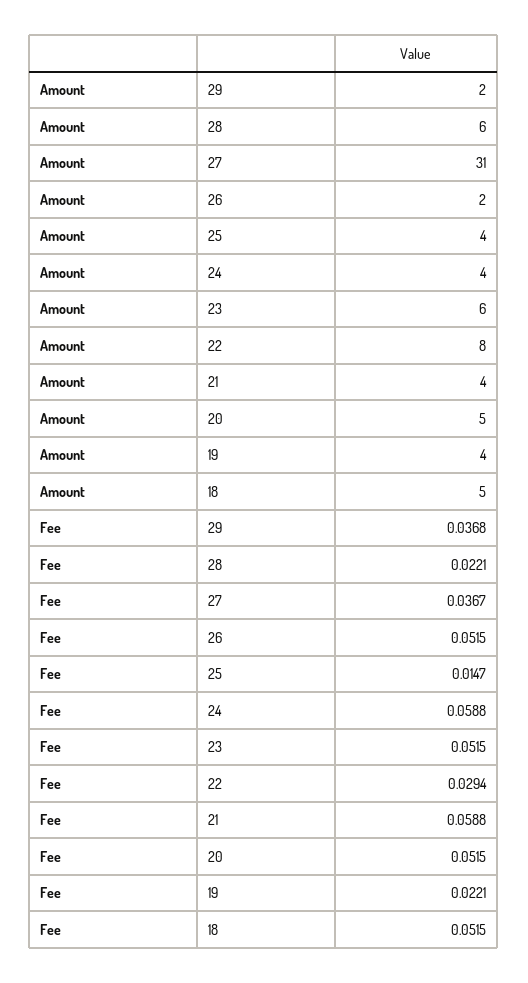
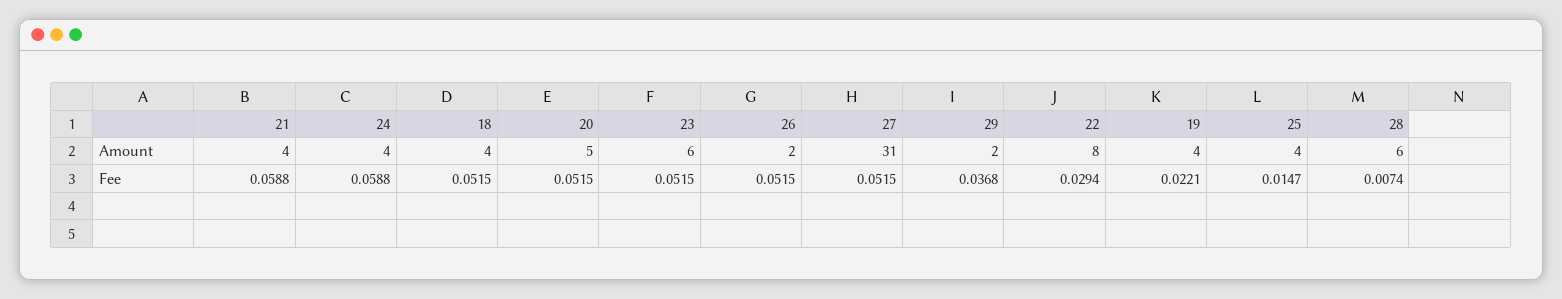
  {
    "Amount": {
      "29": 2,
      "28": 6,
      "27": 31,
      "26": 2,
      "25": 4,
      "24": 4,
      "23": 6,
      "22": 8,
      "21": 4,
      "20": 5,
      "19": 4,
-     "18": 5
+     "18": 4
    },
    "Fee": {
      "29": 0.0368,
-     "28": 0.0221,
+     "28": 0.0074,
-     "27": 0.0367,
+     "27": 0.0515,
      "26": 0.0515,
      "25": 0.0147,
      "24": 0.0588,
      "23": 0.0515,
      "22": 0.0294,
      "21": 0.0588,
      "20": 0.0515,
      "19": 0.0221,
      "18": 0.0515
    }
  }

